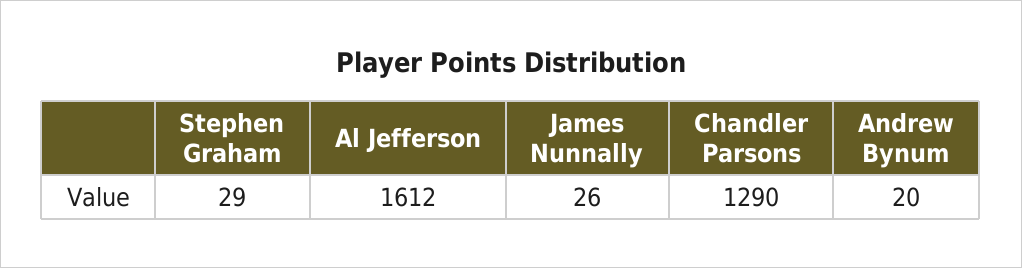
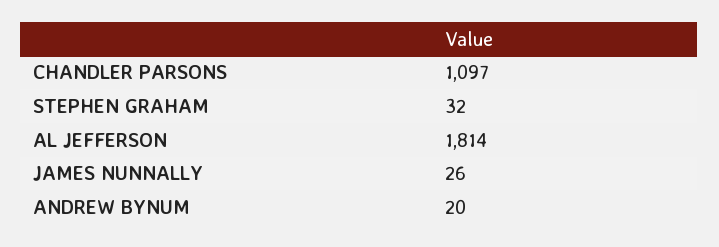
  {
-   "Stephen Graham": 29,
+   "Stephen Graham": 32,
-   "Al Jefferson": 1612,
+   "Al Jefferson": 1814,
    "James Nunnally": 26,
-   "Chandler Parsons": 1290,
+   "Chandler Parsons": 1097,
    "Andrew Bynum": 20
  }

